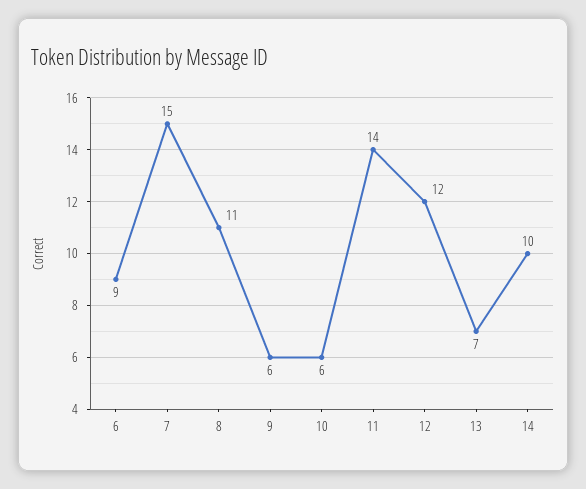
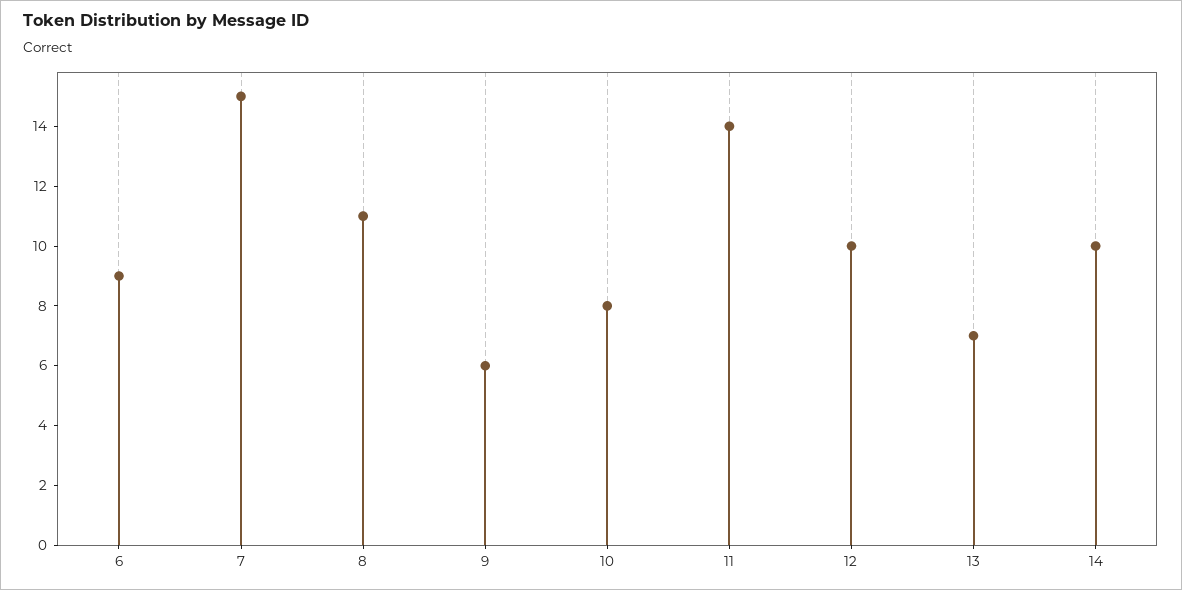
  {
    "6": 9,
    "7": 15,
    "8": 11,
    "9": 6,
-   "10": 6,
+   "10": 8,
    "11": 14,
-   "12": 12,
+   "12": 10,
    "13": 7,
    "14": 10
  }

